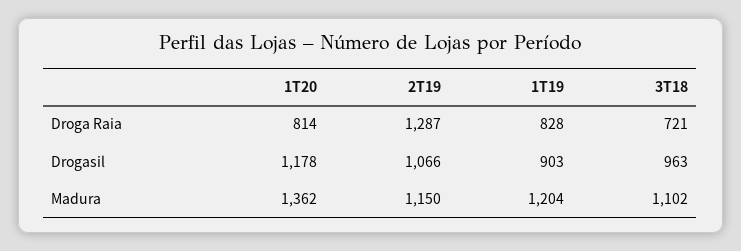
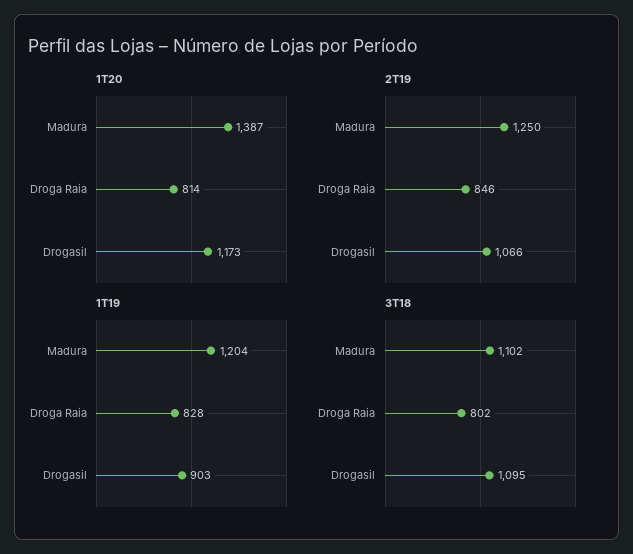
  {
    "1T20": {
      "Droga Raia": 814,
-     "Drogasil": 1178,
+     "Drogasil": 1173,
-     "Madura": 1362
+     "Madura": 1387
    },
    "2T19": {
-     "Droga Raia": 1287,
+     "Droga Raia": 846,
      "Drogasil": 1066,
-     "Madura": 1150
+     "Madura": 1250
    },
    "1T19": {
      "Droga Raia": 828,
      "Drogasil": 903,
      "Madura": 1204
    },
    "3T18": {
-     "Droga Raia": 721,
+     "Droga Raia": 802,
-     "Drogasil": 963,
+     "Drogasil": 1095,
      "Madura": 1102
    }
  }

